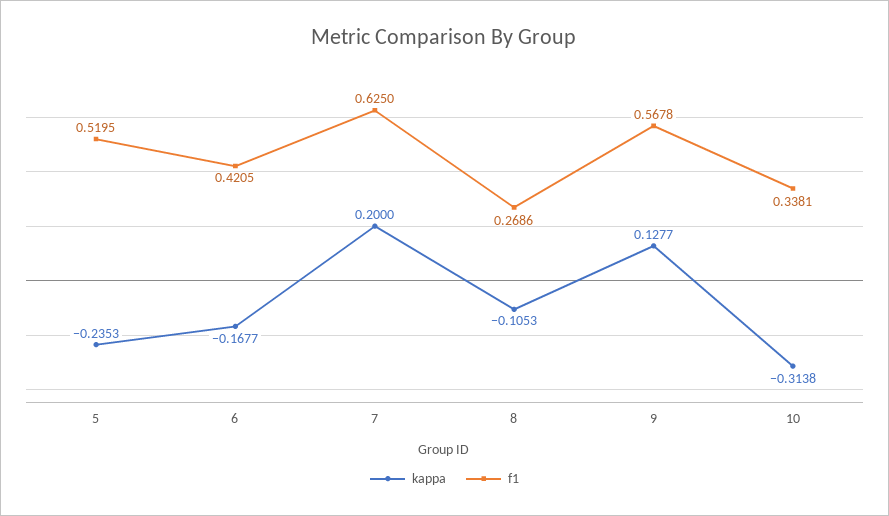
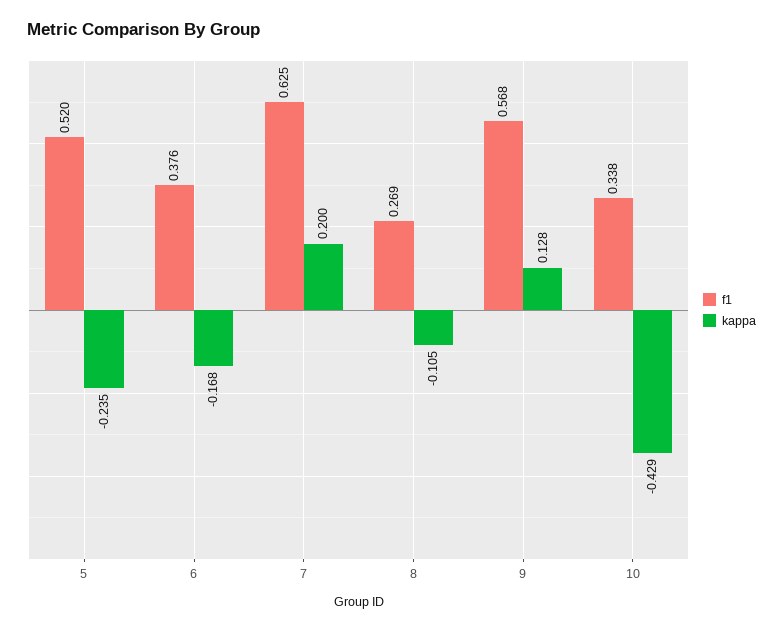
  {
    "kappa": {
      "5": -0.2353,
      "6": -0.1677,
      "7": 0.2,
      "8": -0.1053,
      "9": 0.1277,
-     "10": -0.3138
+     "10": -0.429
    },
    "f1": {
      "5": 0.5195,
-     "6": 0.4205,
+     "6": 0.376,
      "7": 0.625,
      "8": 0.2686,
      "9": 0.5678,
      "10": 0.3381
    }
  }

